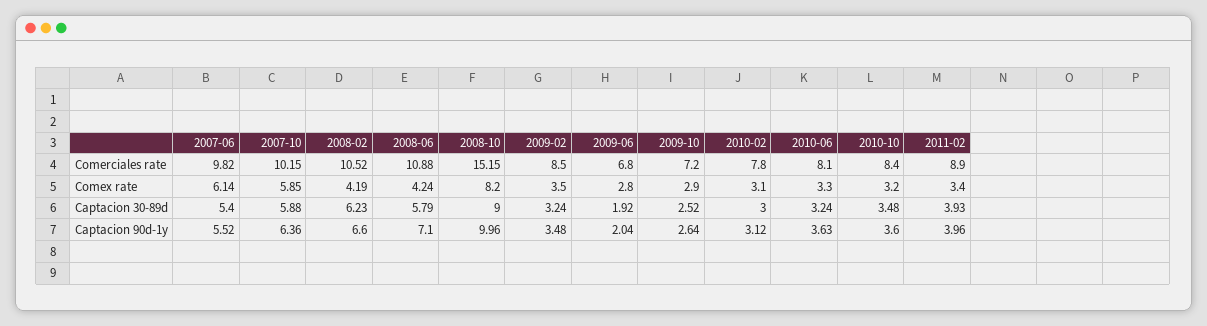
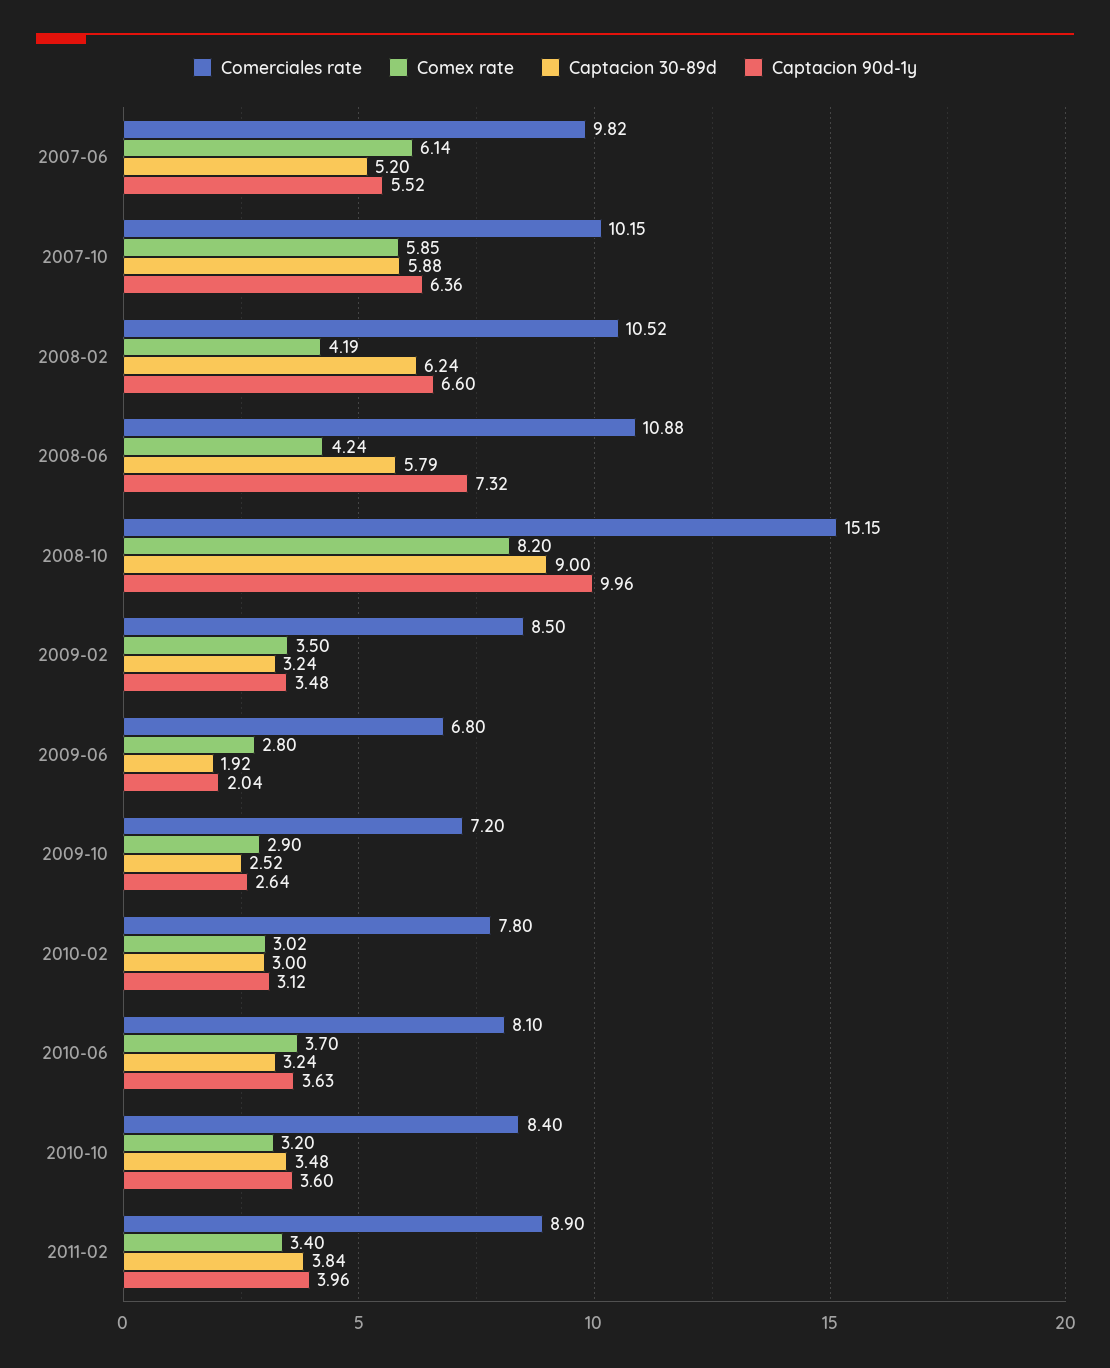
  {
    "Comerciales rate": {
      "2007-06": 9.82,
      "2007-10": 10.15,
      "2008-02": 10.52,
      "2008-06": 10.88,
      "2008-10": 15.15,
      "2009-02": 8.5,
      "2009-06": 6.8,
      "2009-10": 7.2,
      "2010-02": 7.8,
      "2010-06": 8.1,
      "2010-10": 8.4,
      "2011-02": 8.9
    },
    "Comex rate": {
      "2007-06": 6.14,
      "2007-10": 5.85,
      "2008-02": 4.19,
      "2008-06": 4.24,
      "2008-10": 8.2,
      "2009-02": 3.5,
      "2009-06": 2.8,
      "2009-10": 2.9,
-     "2010-02": 3.1,
+     "2010-02": 3.02,
-     "2010-06": 3.3,
+     "2010-06": 3.7,
      "2010-10": 3.2,
      "2011-02": 3.4
    },
    "Captacion 30-89d": {
-     "2007-06": 5.4,
+     "2007-06": 5.2,
      "2007-10": 5.88,
-     "2008-02": 6.23,
+     "2008-02": 6.24,
      "2008-06": 5.79,
      "2008-10": 9,
      "2009-02": 3.24,
      "2009-06": 1.92,
      "2009-10": 2.52,
      "2010-02": 3,
      "2010-06": 3.24,
      "2010-10": 3.48,
-     "2011-02": 3.93
+     "2011-02": 3.84
    },
    "Captacion 90d-1y": {
      "2007-06": 5.52,
      "2007-10": 6.36,
      "2008-02": 6.6,
-     "2008-06": 7.1,
+     "2008-06": 7.32,
      "2008-10": 9.96,
      "2009-02": 3.48,
      "2009-06": 2.04,
      "2009-10": 2.64,
      "2010-02": 3.12,
      "2010-06": 3.63,
      "2010-10": 3.6,
      "2011-02": 3.96
    }
  }

